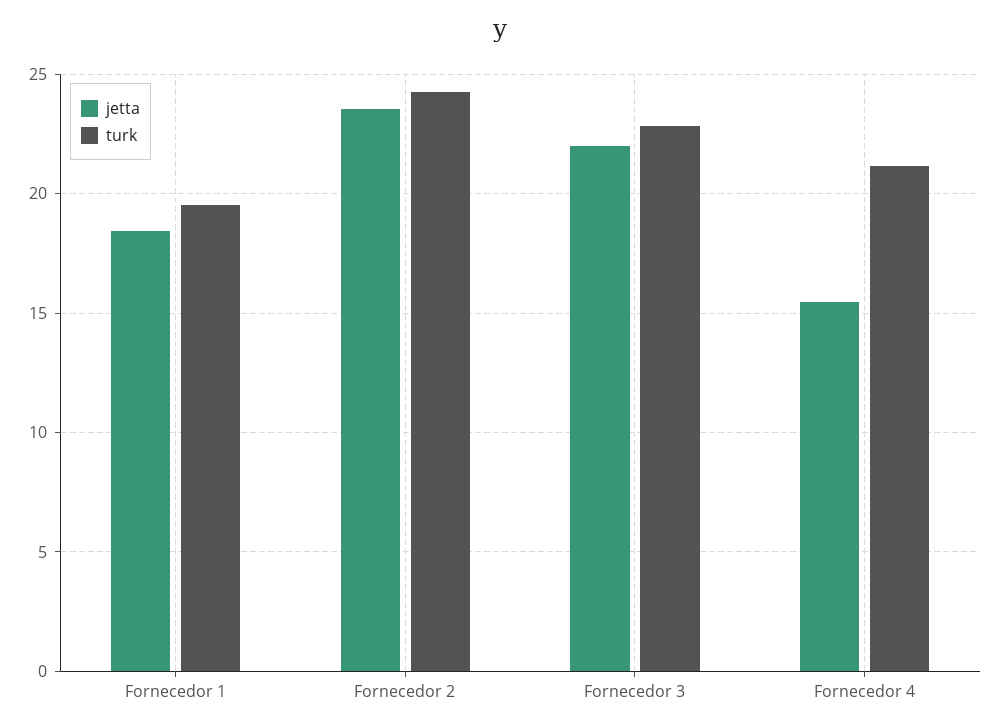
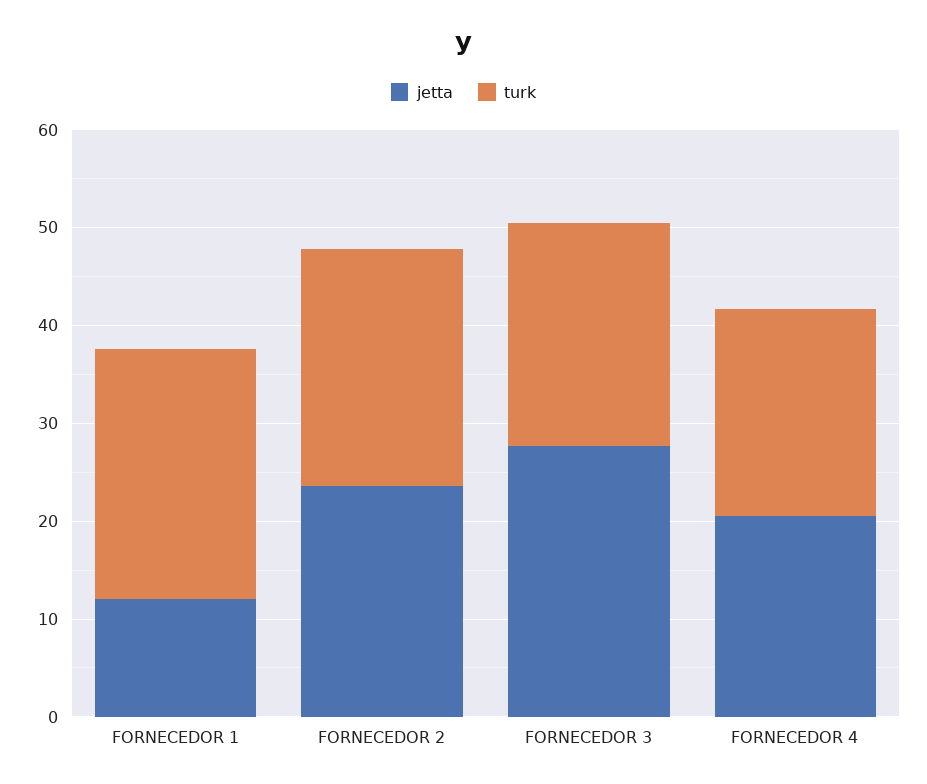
  {
    "jetta": {
-     "Fornecedor 1": 18.5,
+     "Fornecedor 1": 12,
      "Fornecedor 2": 23.5,
-     "Fornecedor 3": 22,
+     "Fornecedor 3": 28,
-     "Fornecedor 4": 15.5
+     "Fornecedor 4": 20
    },
    "turk": {
-     "Fornecedor 1": 19.5,
+     "Fornecedor 1": 26,
      "Fornecedor 2": 24.5,
      "Fornecedor 3": 23,
      "Fornecedor 4": 21
    }
  }

